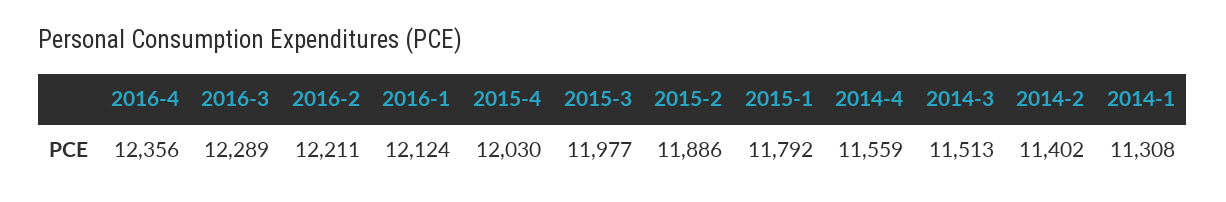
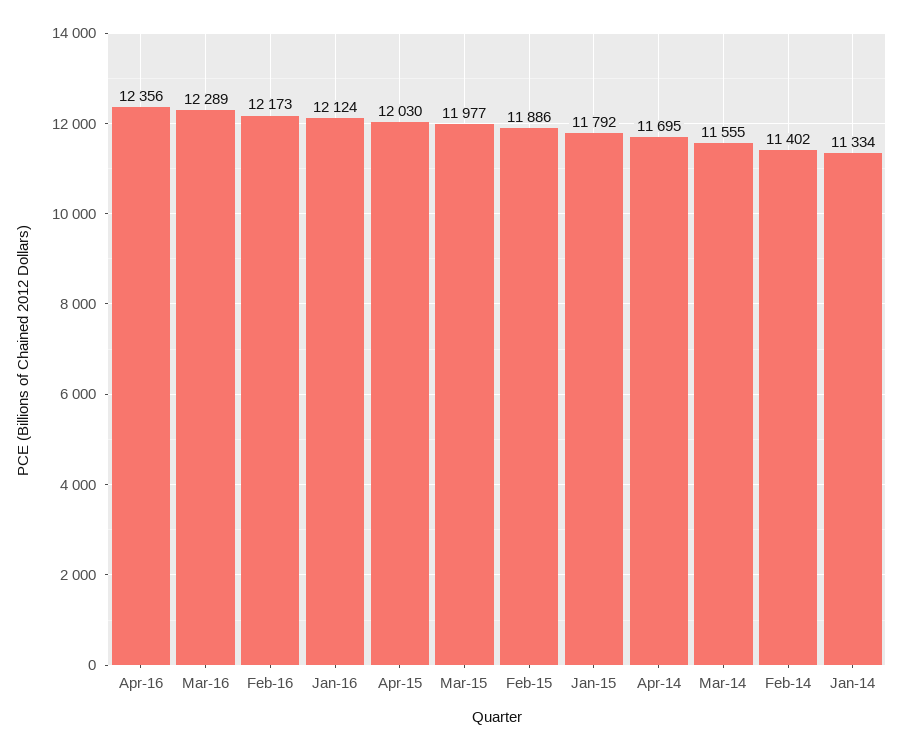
  {
    "2016-4": 12356,
    "2016-3": 12289,
-   "2016-2": 12211,
+   "2016-2": 12173,
    "2016-1": 12124,
    "2015-4": 12030,
    "2015-3": 11977,
    "2015-2": 11886,
    "2015-1": 11792,
-   "2014-4": 11559,
+   "2014-4": 11695,
-   "2014-3": 11513,
+   "2014-3": 11555,
    "2014-2": 11402,
-   "2014-1": 11308
+   "2014-1": 11334
  }

